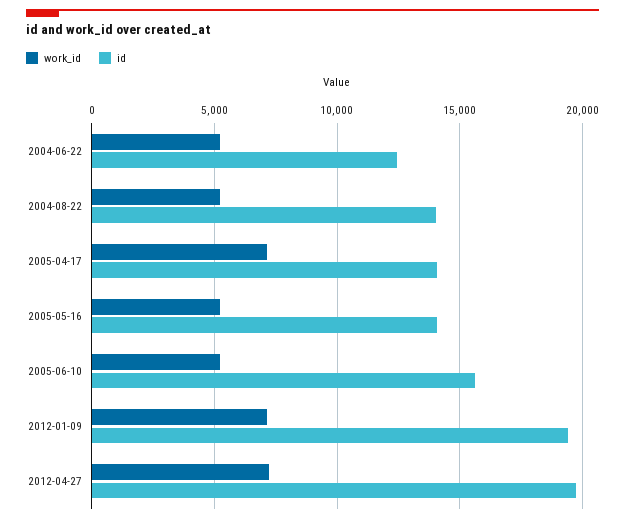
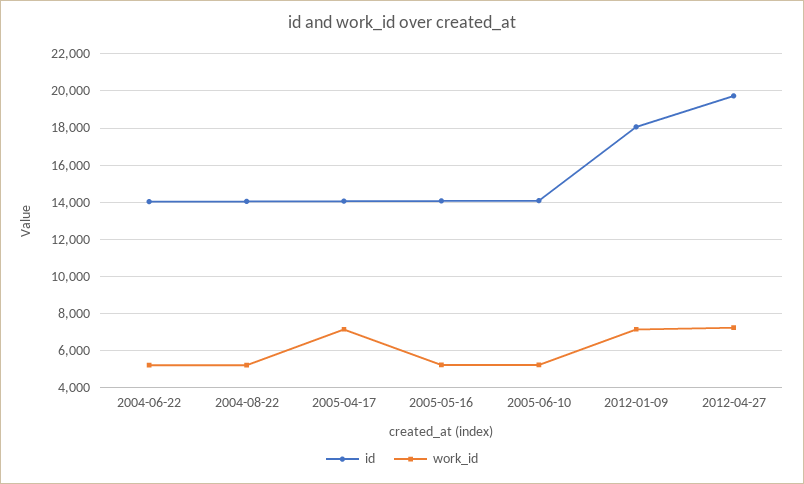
  {
    "work_id": {
      "2004-06-22": 5000,
      "2004-08-22": 5000,
      "2005-04-17": 7000,
      "2005-05-16": 5000,
      "2005-06-10": 5000,
      "2012-01-09": 7000,
      "2012-04-27": 7000
    },
    "id": {
-     "2004-06-22": 12500,
+     "2004-06-22": 14000,
      "2004-08-22": 14000,
      "2005-04-17": 14000,
      "2005-05-16": 14000,
-     "2005-06-10": 15500,
+     "2005-06-10": 14000,
-     "2012-01-09": 19500,
+     "2012-01-09": 18000,
      "2012-04-27": 19500
    }
  }

